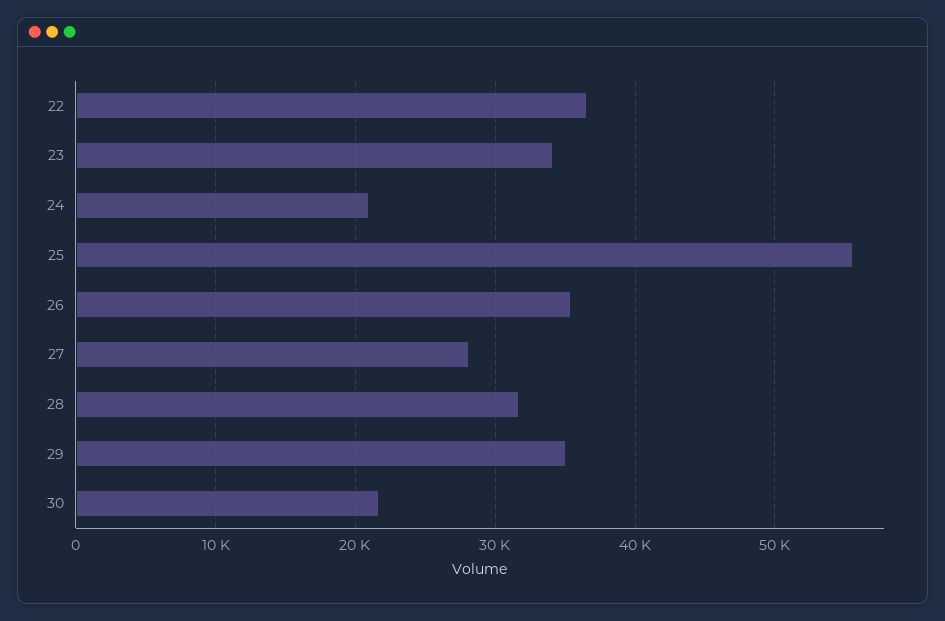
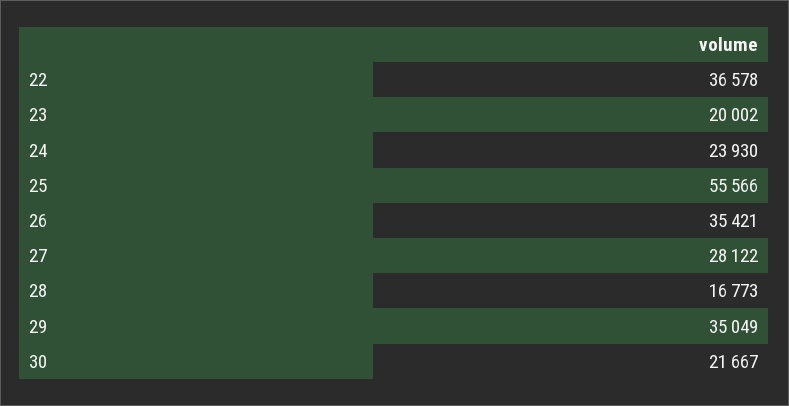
  {
    "22": 36578,
-   "23": 34000,
+   "23": 20002,
-   "24": 21000,
+   "24": 23930,
    "25": 55566,
    "26": 35421,
    "27": 28122,
-   "28": 32000,
+   "28": 16773,
    "29": 35049,
    "30": 21667
  }

